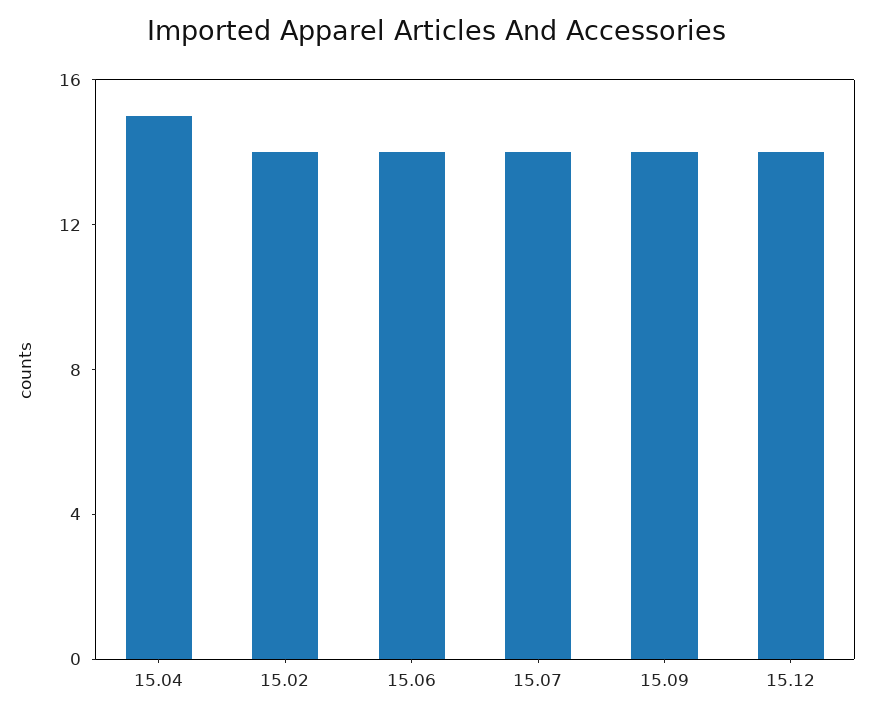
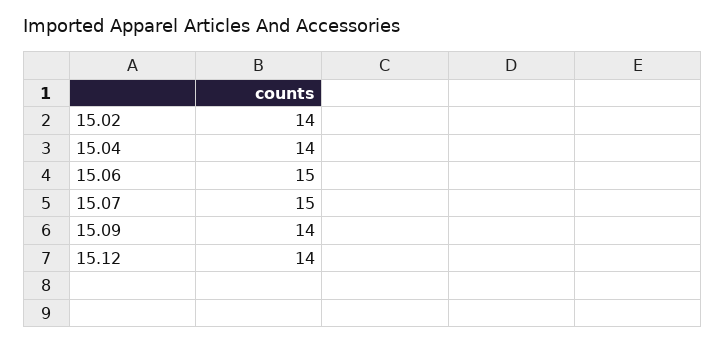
  {
-   "15.04": 15,
+   "15.04": 14,
    "15.02": 14,
-   "15.06": 14,
+   "15.06": 15,
-   "15.07": 14,
+   "15.07": 15,
    "15.09": 14,
    "15.12": 14
  }

